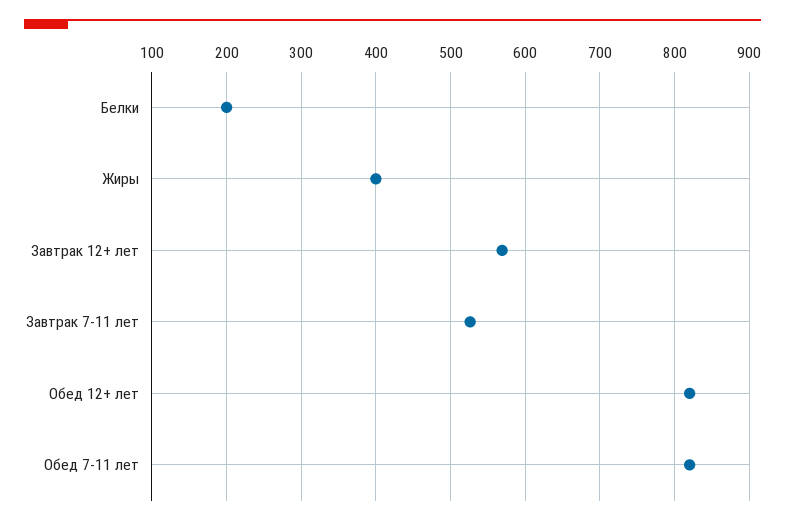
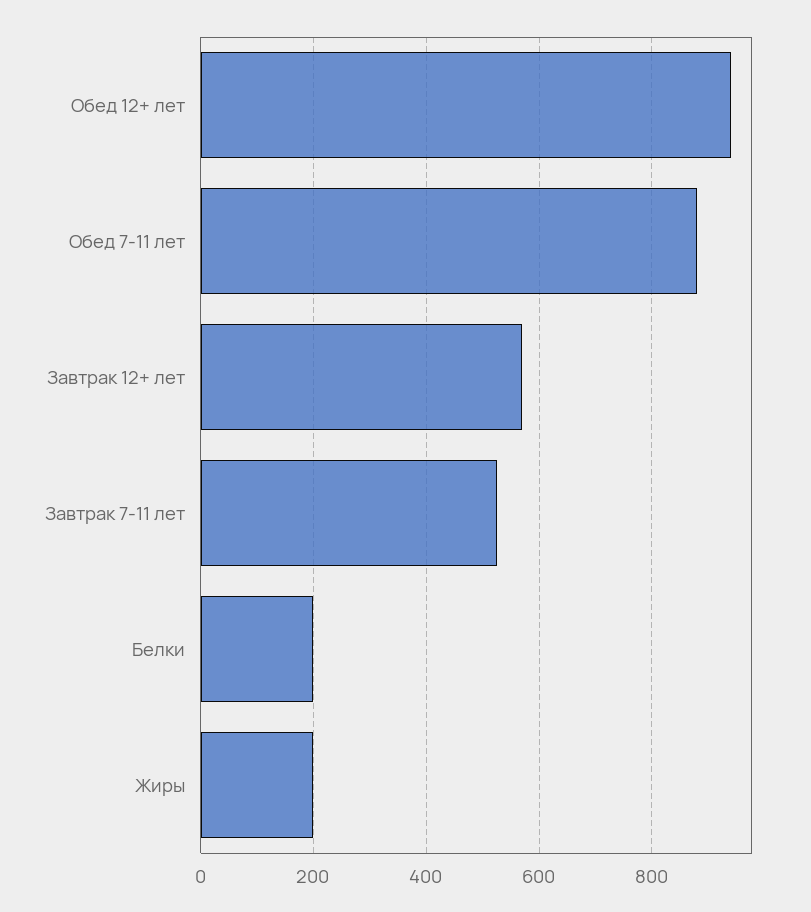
  {
    "Белки": 200,
-   "Жиры": 400,
+   "Жиры": 200,
    "Завтрак 12+ лет": 570,
    "Завтрак 7-11 лет": 530,
-   "Обед 12+ лет": 820,
+   "Обед 12+ лет": 940,
-   "Обед 7-11 лет": 820
+   "Обед 7-11 лет": 880
  }

